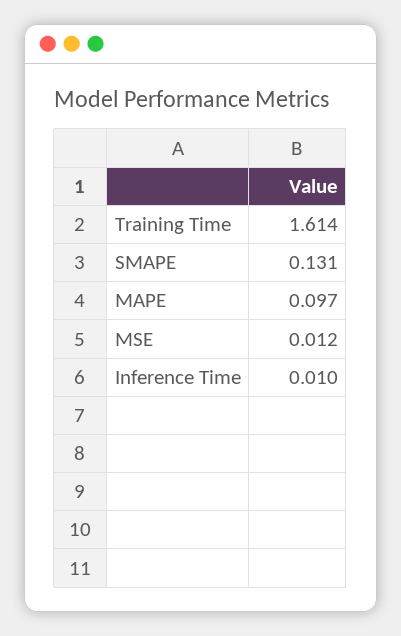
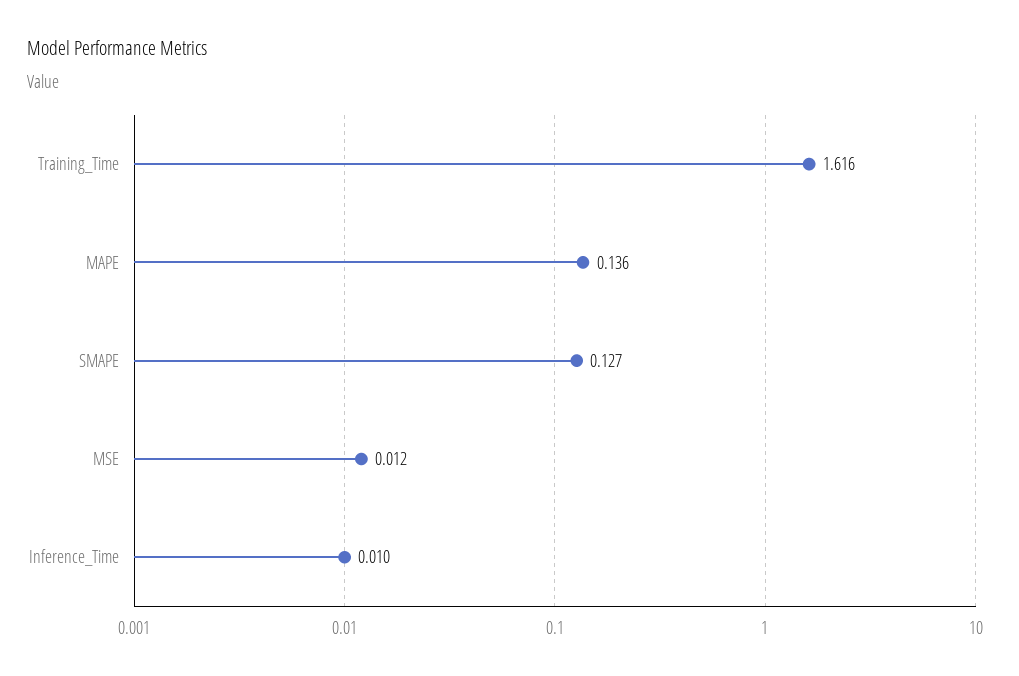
  {
-   "Training Time": 1.614,
+   "Training Time": 1.616,
-   "SMAPE": 0.131,
+   "SMAPE": 0.127,
-   "MAPE": 0.097,
+   "MAPE": 0.136,
    "MSE": 0.012,
    "Inference Time": 0.01
  }

